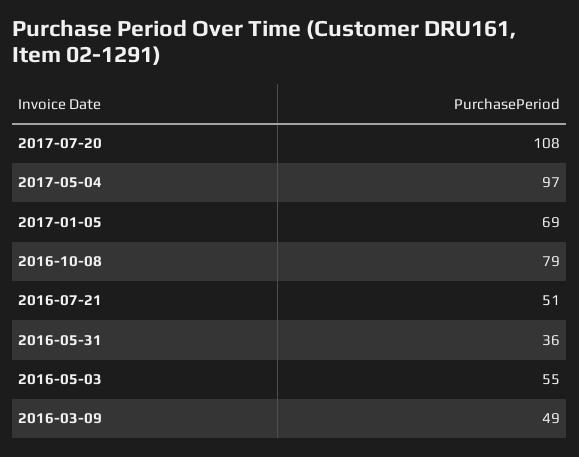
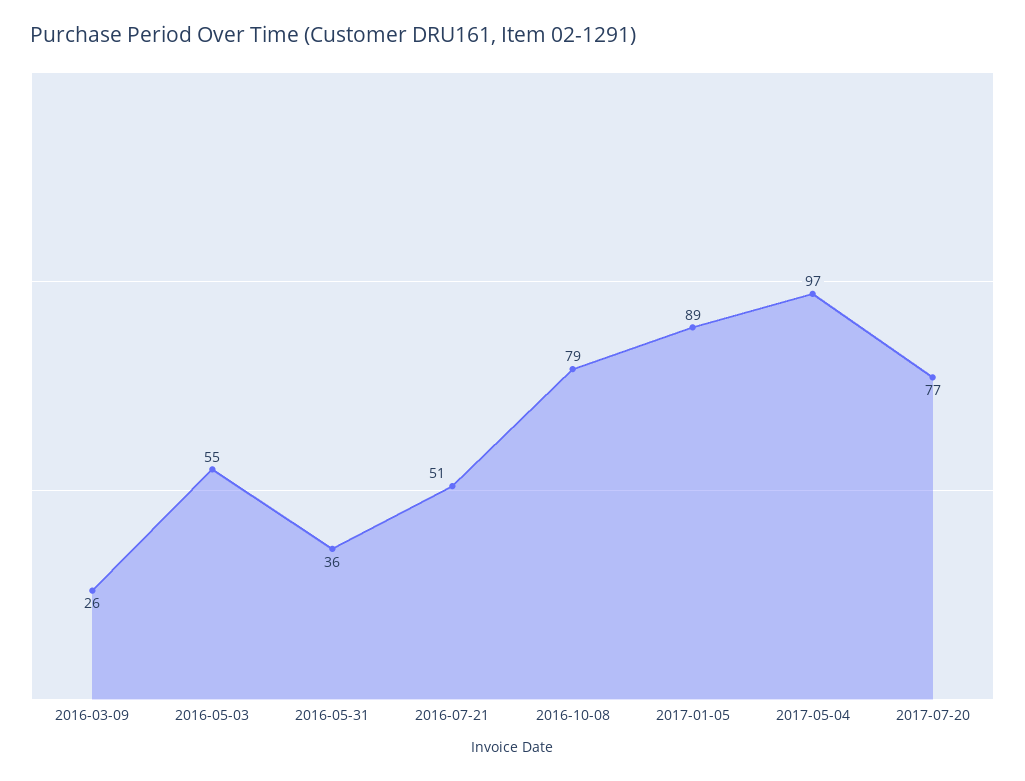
  {
-   "2017-07-20": 108,
+   "2017-07-20": 77,
    "2017-05-04": 97,
-   "2017-01-05": 69,
+   "2017-01-05": 89,
    "2016-10-08": 79,
    "2016-07-21": 51,
    "2016-05-31": 36,
    "2016-05-03": 55,
-   "2016-03-09": 49
+   "2016-03-09": 26
  }

